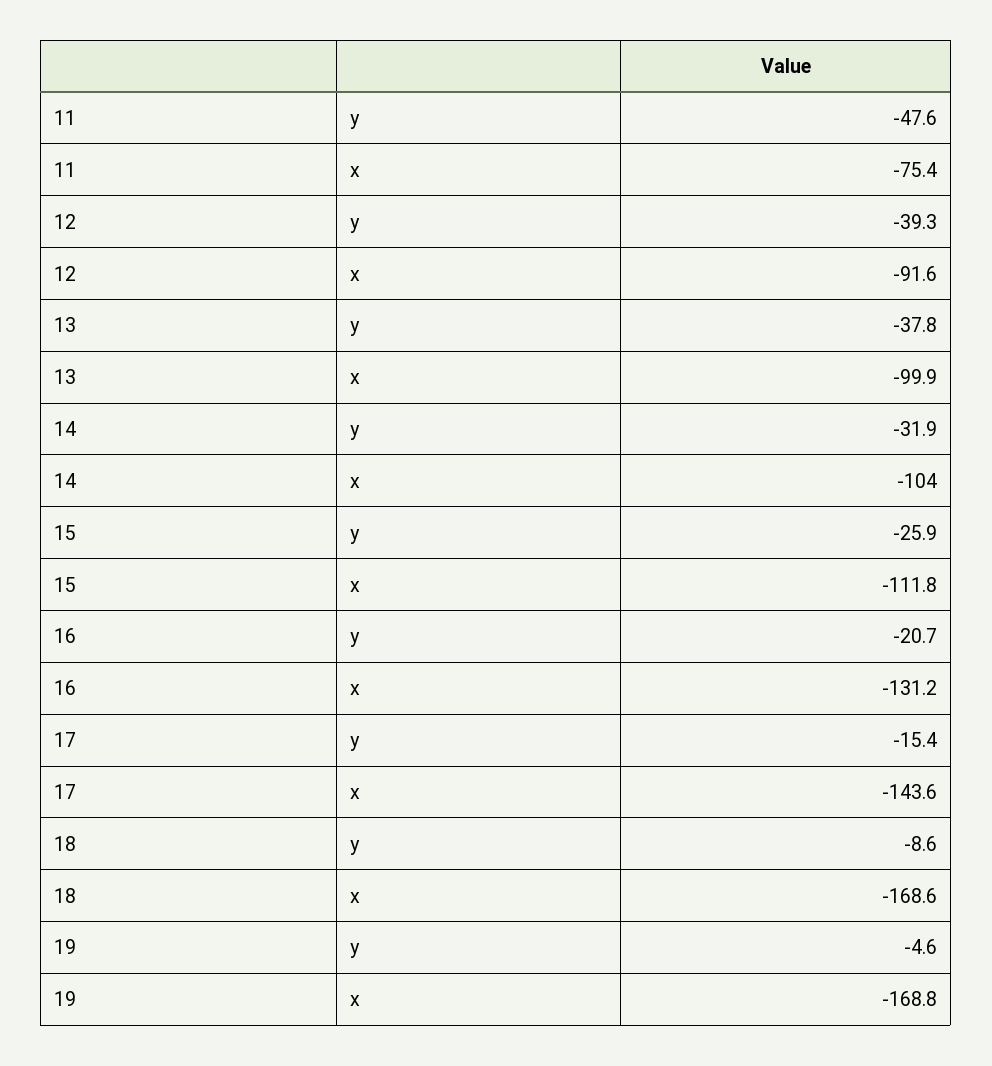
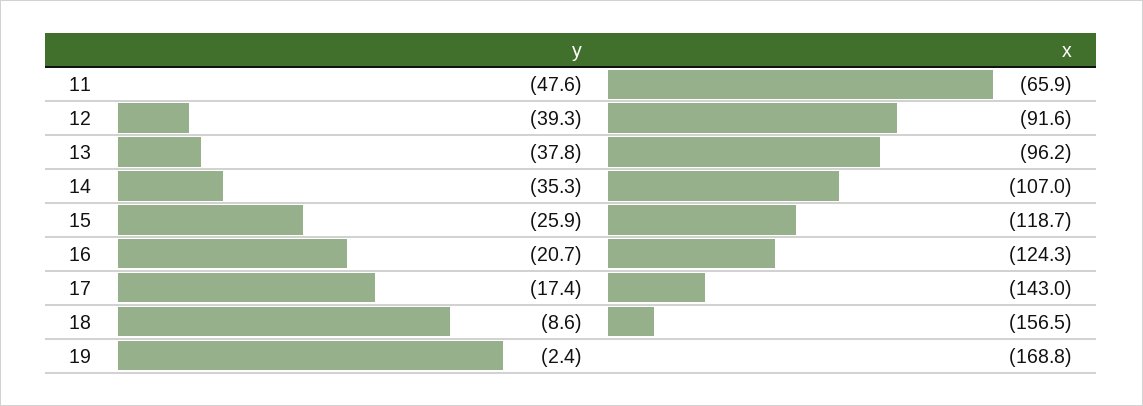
  {
    "11": {
      "y": -47.6,
-     "x": -75.4
+     "x": -65.9
    },
    "12": {
      "y": -39.3,
      "x": -91.6
    },
    "13": {
      "y": -37.8,
-     "x": -99.9
+     "x": -96.2
    },
    "14": {
-     "y": -31.9,
+     "y": -35.3,
-     "x": -104
+     "x": -107
    },
    "15": {
      "y": -25.9,
-     "x": -111.8
+     "x": -118.7
    },
    "16": {
      "y": -20.7,
-     "x": -131.2
+     "x": -124.3
    },
    "17": {
-     "y": -15.4,
+     "y": -17.4,
-     "x": -143.6
+     "x": -143
    },
    "18": {
      "y": -8.6,
-     "x": -168.6
+     "x": -156.5
    },
    "19": {
-     "y": -4.6,
+     "y": -2.4,
      "x": -168.8
    }
  }

